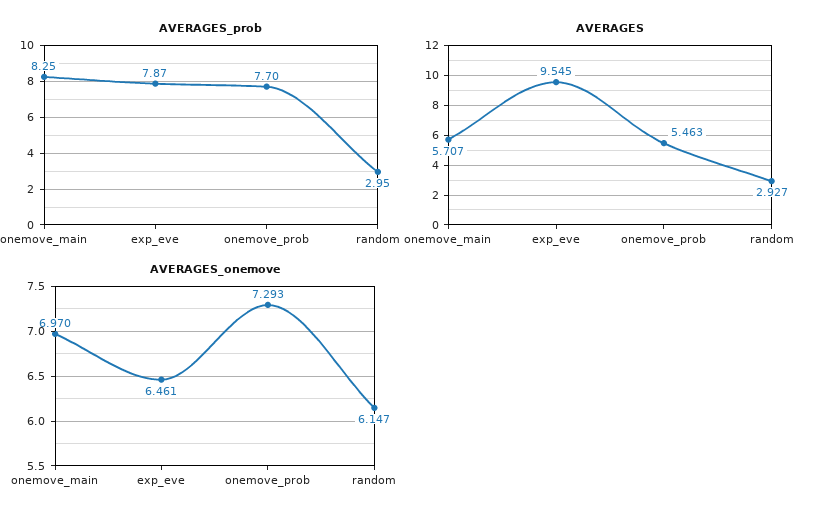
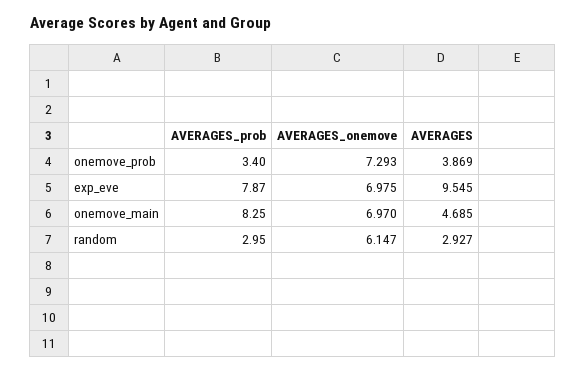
  {
    "AVERAGES_prob": {
      "onemove_main": 8.25,
      "exp_eve": 7.87,
-     "onemove_prob": 7.7,
+     "onemove_prob": 3.4,
      "random": 2.95
    },
    "AVERAGES": {
-     "onemove_main": 5.707,
+     "onemove_main": 4.685,
      "exp_eve": 9.545,
-     "onemove_prob": 5.463,
+     "onemove_prob": 3.869,
      "random": 2.927
    },
    "AVERAGES_onemove": {
      "onemove_main": 6.97,
-     "exp_eve": 6.461,
+     "exp_eve": 6.975,
      "onemove_prob": 7.293,
      "random": 6.147
    }
  }

